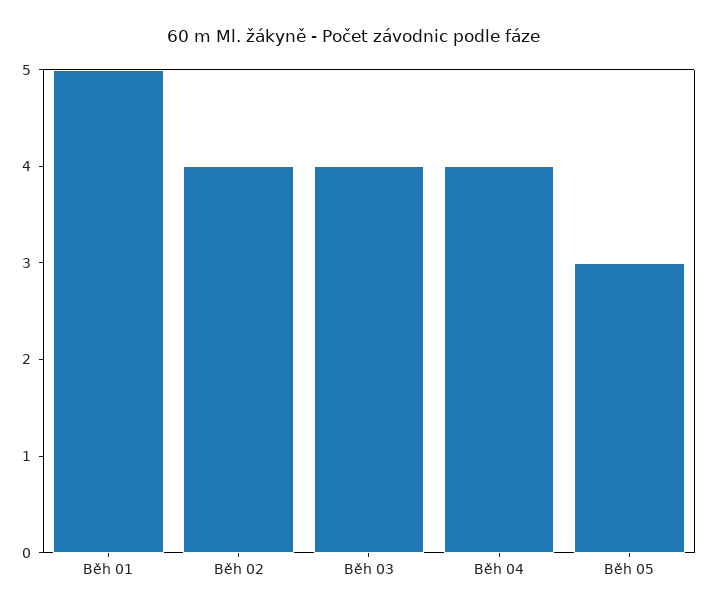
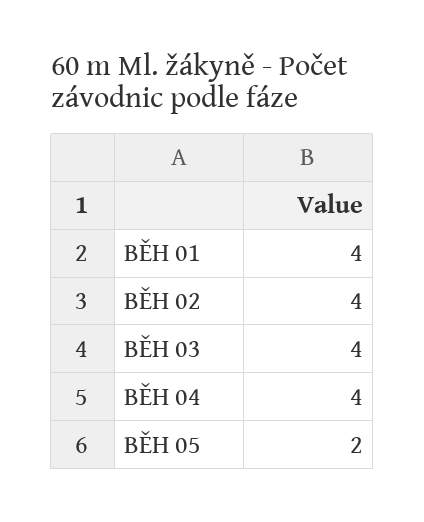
  {
-   "Běh 01": 5,
+   "Běh 01": 4,
    "Běh 02": 4,
    "Běh 03": 4,
    "Běh 04": 4,
-   "Běh 05": 3
+   "Běh 05": 2
  }

